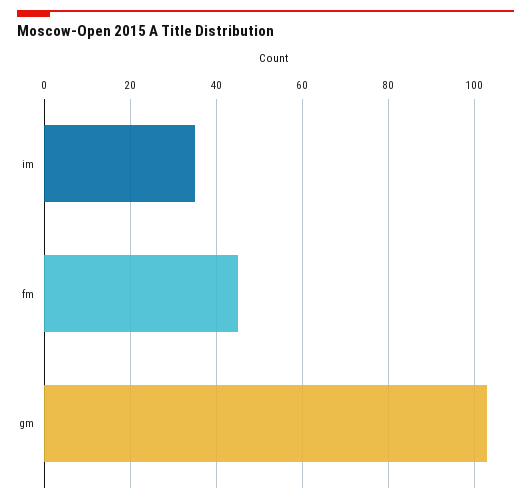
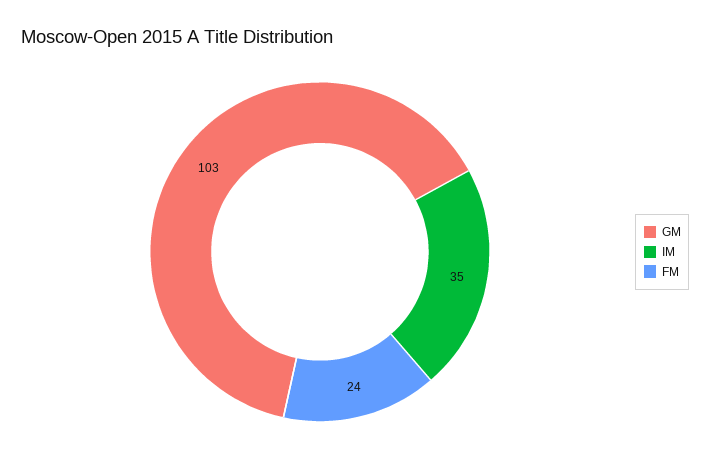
  {
    "im": 35,
-   "fm": 45,
+   "fm": 24,
    "gm": 103
  }

